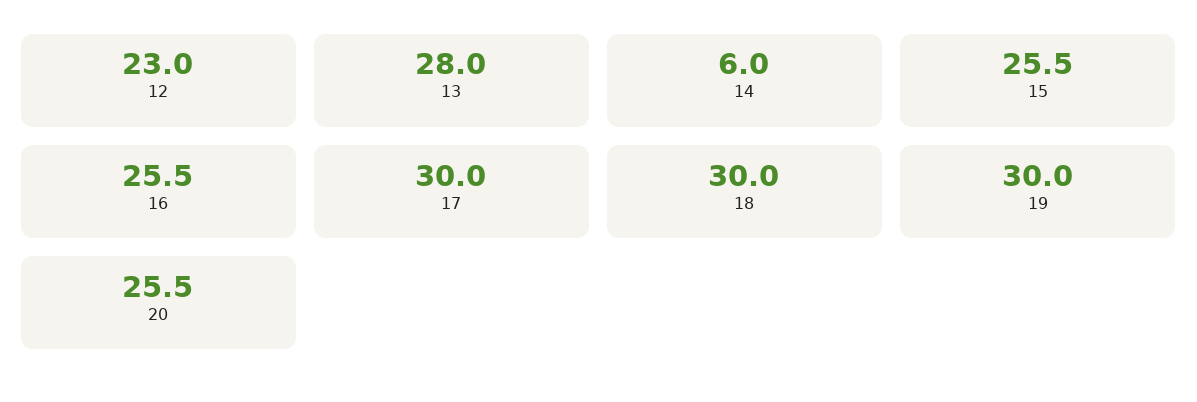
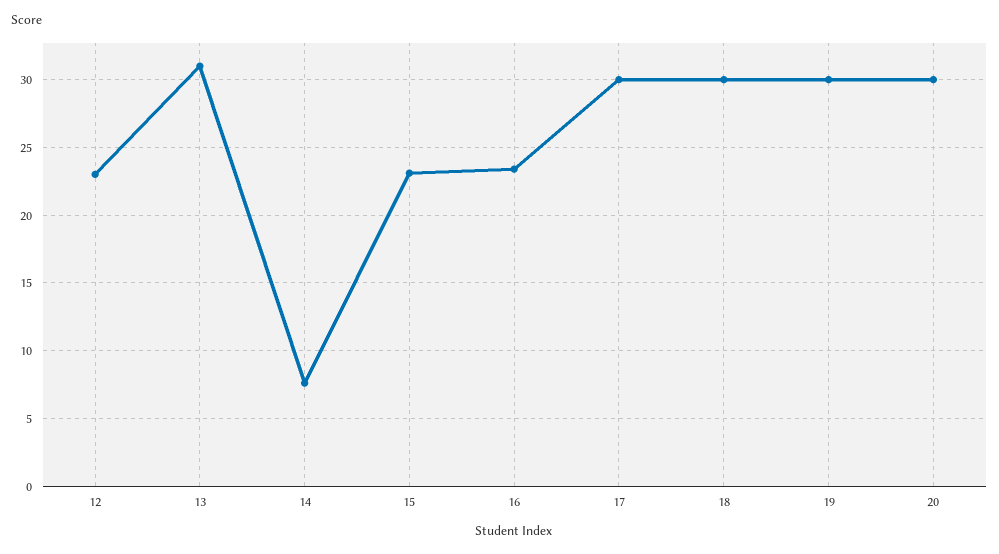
  {
    "12": 23,
-   "13": 28,
+   "13": 31,
-   "14": 6,
+   "14": 7.5,
-   "15": 25.5,
+   "15": 23,
-   "16": 25.5,
+   "16": 23.5,
    "17": 30,
    "18": 30,
    "19": 30,
-   "20": 25.5
+   "20": 30
  }

